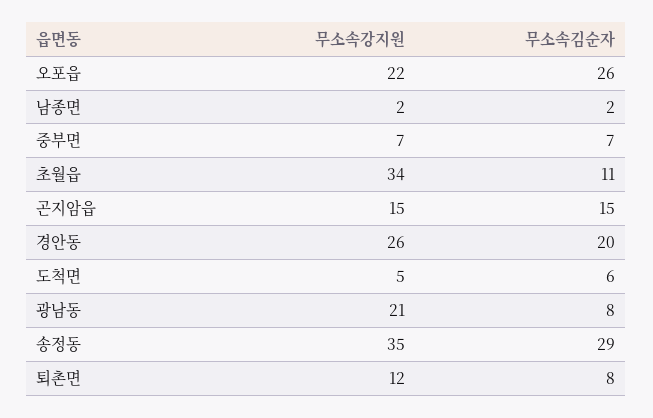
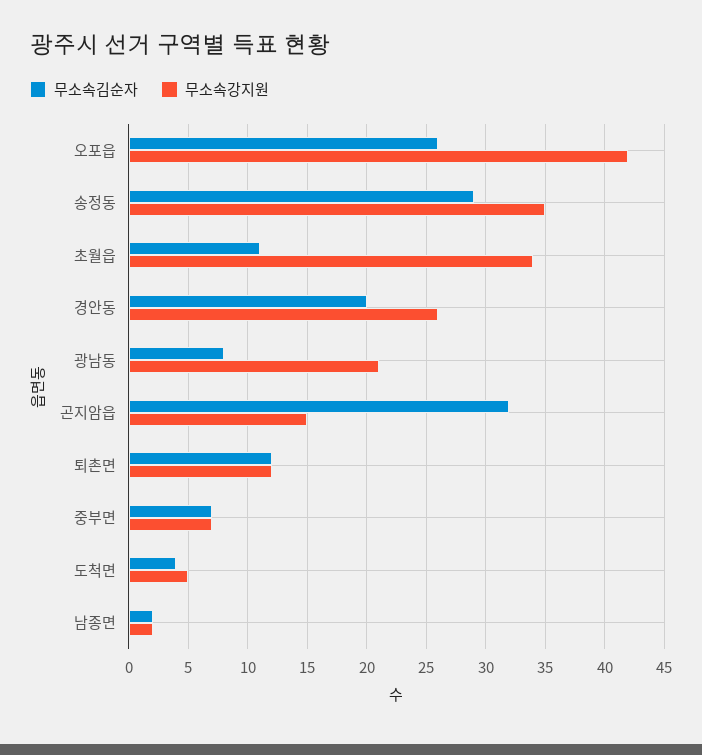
  {
    "무소속강지원": {
-     "오포읍": 22,
+     "오포읍": 42,
      "남종면": 2,
      "중부면": 7,
      "초월읍": 34,
      "곤지암읍": 15,
      "경안동": 26,
      "도척면": 5,
      "광남동": 21,
      "송정동": 35,
      "퇴촌면": 12
    },
    "무소속김순자": {
      "오포읍": 26,
      "남종면": 2,
      "중부면": 7,
      "초월읍": 11,
-     "곤지암읍": 15,
+     "곤지암읍": 32,
      "경안동": 20,
-     "도척면": 6,
+     "도척면": 4,
      "광남동": 8,
      "송정동": 29,
-     "퇴촌면": 8
+     "퇴촌면": 12
    }
  }

